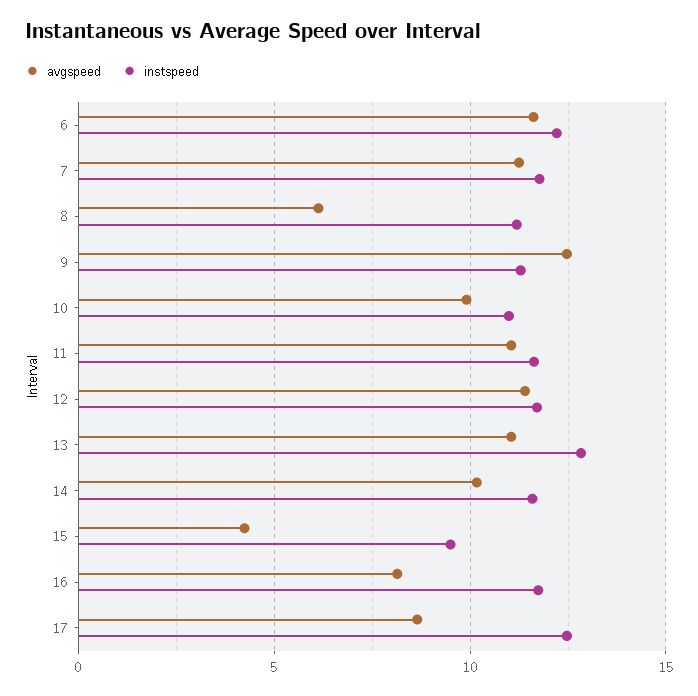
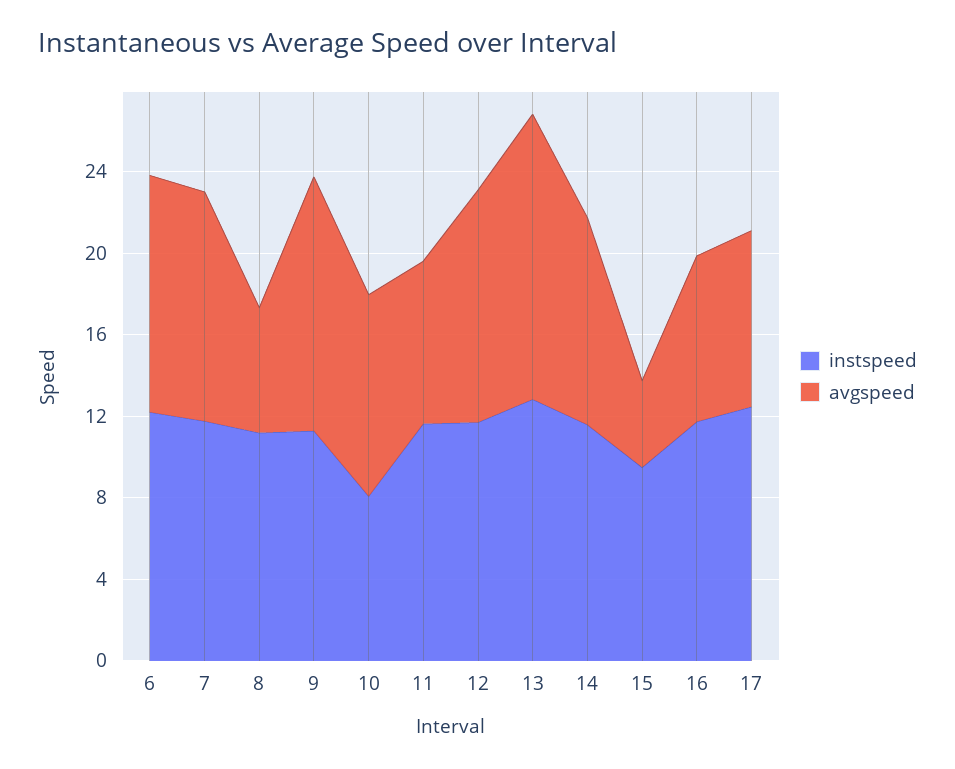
  {
    "avgspeed": {
      "6": 11.5,
      "7": 11.5,
      "8": 6,
      "9": 12.5,
      "10": 10,
-     "11": 11,
+     "11": 8,
      "12": 11.5,
-     "13": 11,
+     "13": 14,
      "14": 10,
      "15": 4,
      "16": 8,
      "17": 8.5
    },
    "instspeed": {
      "6": 12,
      "7": 12,
      "8": 11,
      "9": 11.5,
-     "10": 11,
+     "10": 8,
      "11": 11.5,
      "12": 11.5,
      "13": 13,
      "14": 11.5,
      "15": 9.5,
      "16": 11.5,
      "17": 12.5
    }
  }

